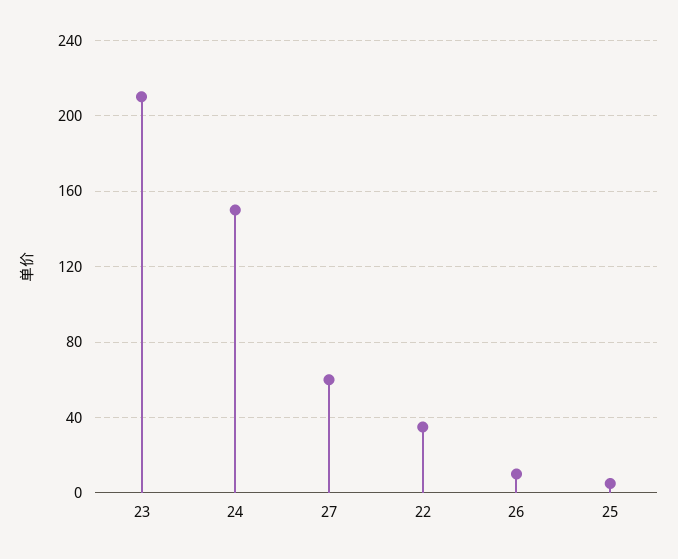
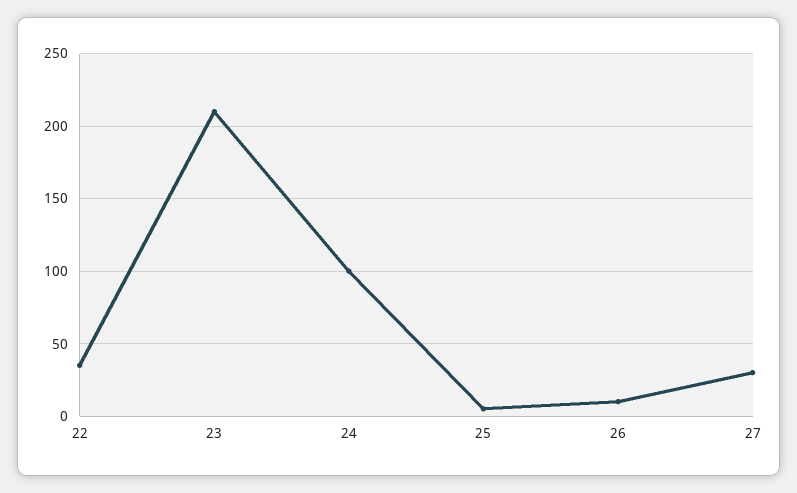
  {
    "23": 210,
-   "24": 150,
+   "24": 100,
-   "27": 60,
+   "27": 30,
    "22": 35,
    "26": 10,
    "25": 5
  }

